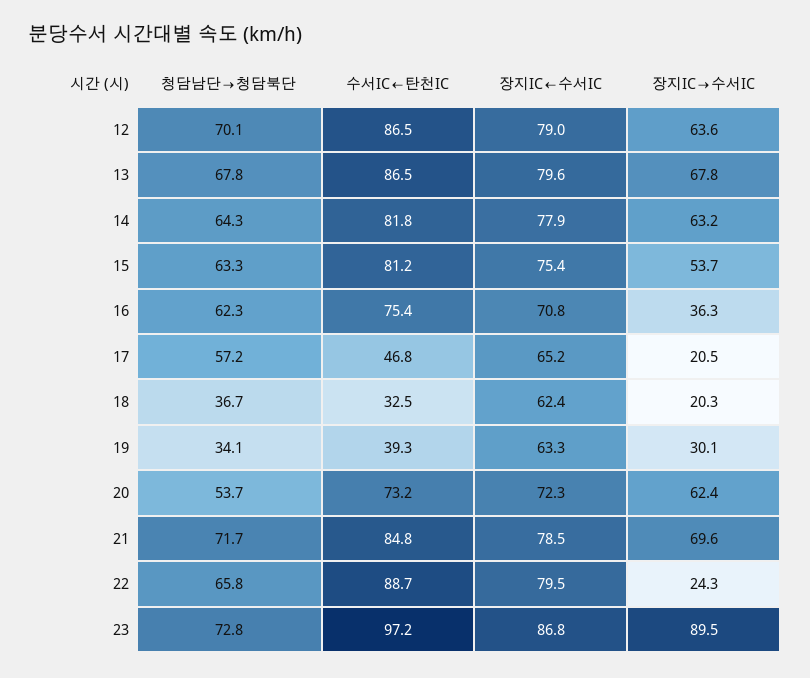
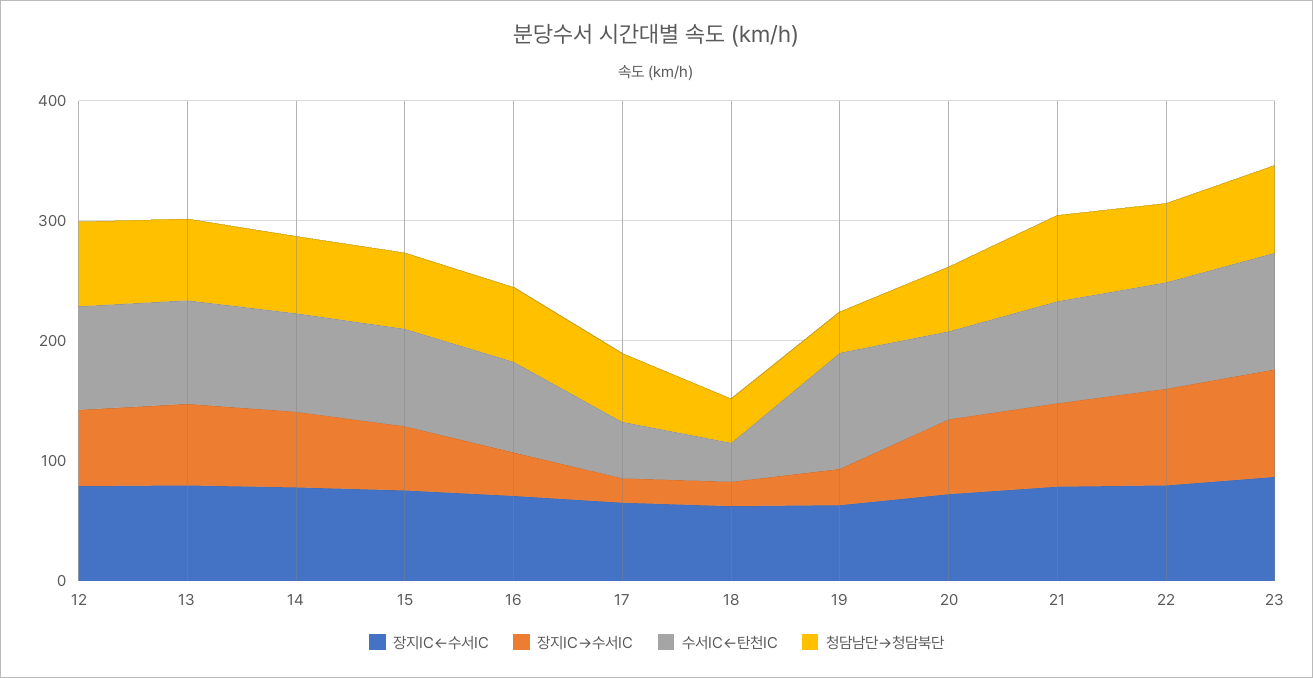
  {
    "청담남단→청담북단": {
      "12": 70.1,
      "13": 67.8,
      "14": 64.3,
      "15": 63.3,
      "16": 62.3,
      "17": 57.2,
      "18": 36.7,
      "19": 34.1,
      "20": 53.7,
      "21": 71.7,
      "22": 65.8,
      "23": 72.8
    },
    "수서IC←탄천IC": {
      "12": 86.5,
      "13": 86.5,
      "14": 81.8,
      "15": 81.2,
      "16": 75.4,
      "17": 46.8,
      "18": 32.5,
-     "19": 39.3,
+     "19": 100,
      "20": 73.2,
      "21": 84.8,
      "22": 88.7,
      "23": 97.2
    },
    "장지IC←수서IC": {
      "12": 79,
      "13": 79.6,
      "14": 77.9,
      "15": 75.4,
      "16": 70.8,
      "17": 65.2,
      "18": 62.4,
      "19": 63.3,
      "20": 72.3,
      "21": 78.5,
      "22": 79.5,
      "23": 86.8
    },
    "장지IC→수서IC": {
      "12": 63.6,
      "13": 67.8,
      "14": 63.2,
      "15": 53.7,
      "16": 36.3,
      "17": 20.5,
      "18": 20.3,
      "19": 30.1,
      "20": 62.4,
      "21": 69.6,
-     "22": 24.3,
+     "22": 80,
      "23": 89.5
    }
  }

